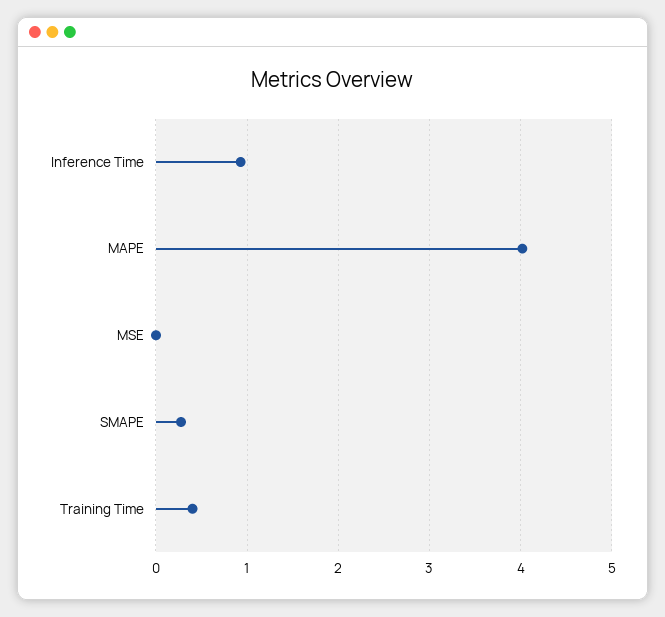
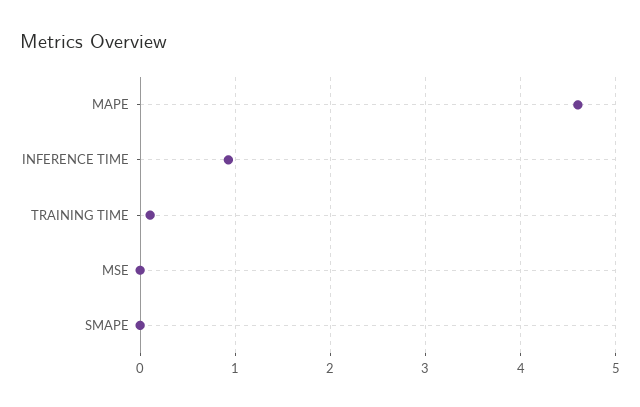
  {
    "Inference Time": 0.9,
-   "MAPE": 4,
+   "MAPE": 4.6,
    "MSE": 0,
-   "SMAPE": 0.3,
+   "SMAPE": 0,
-   "Training Time": 0.4
+   "Training Time": 0.1
  }

